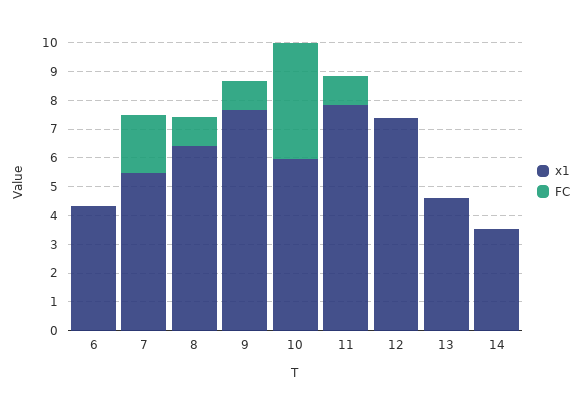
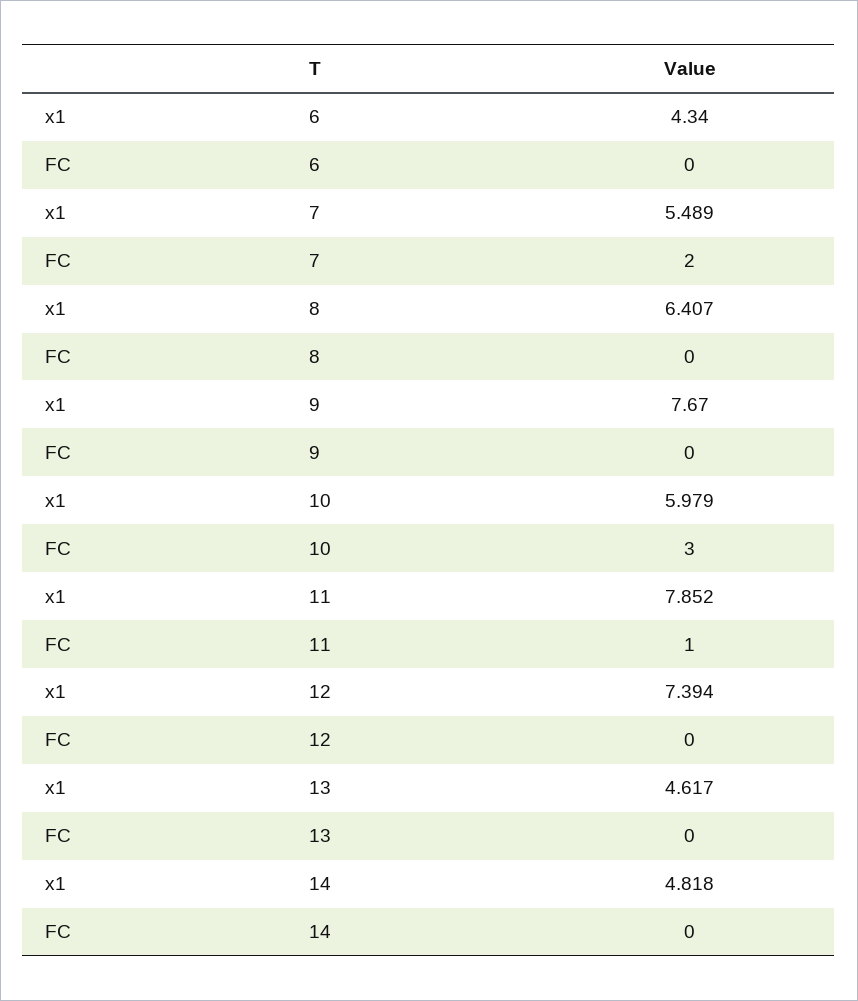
  {
    "x1": {
      "6": 4.34,
      "7": 5.489,
      "8": 6.407,
      "9": 7.67,
      "10": 5.979,
      "11": 7.852,
      "12": 7.394,
      "13": 4.617,
-     "14": 3.5
+     "14": 4.818
    },
    "FC": {
      "6": 0,
      "7": 2,
-     "8": 1,
+     "8": 0,
-     "9": 1,
+     "9": 0,
-     "10": 4,
+     "10": 3,
      "11": 1,
      "12": 0,
      "13": 0,
      "14": 0
    }
  }

